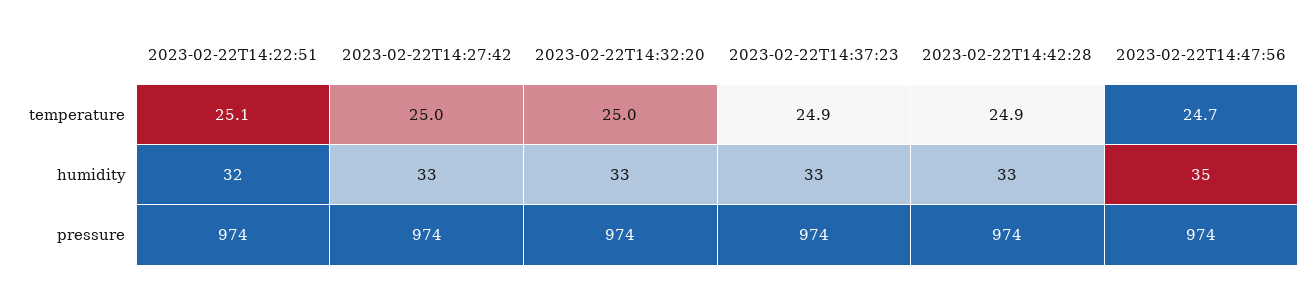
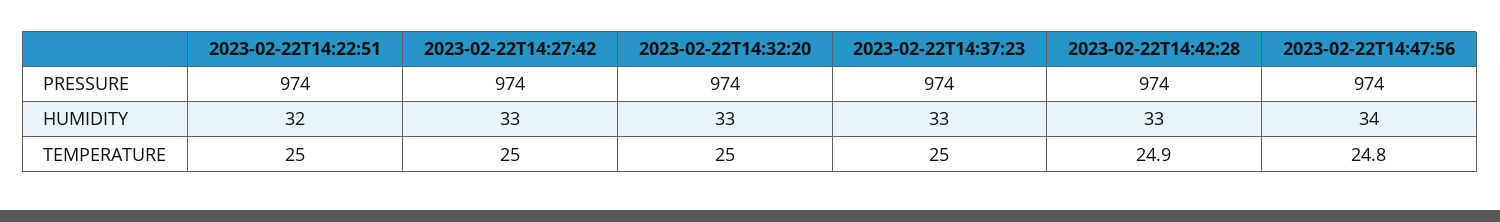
  {
    "2023-02-22T14:22:51": {
-     "temperature": 25.1,
+     "temperature": 25,
      "humidity": 32,
      "pressure": 974
    },
    "2023-02-22T14:27:42": {
      "temperature": 25,
      "humidity": 33,
      "pressure": 974
    },
    "2023-02-22T14:32:20": {
      "temperature": 25,
      "humidity": 33,
      "pressure": 974
    },
    "2023-02-22T14:37:23": {
-     "temperature": 24.9,
+     "temperature": 25,
      "humidity": 33,
      "pressure": 974
    },
    "2023-02-22T14:42:28": {
      "temperature": 24.9,
      "humidity": 33,
      "pressure": 974
    },
    "2023-02-22T14:47:56": {
-     "temperature": 24.7,
+     "temperature": 24.8,
-     "humidity": 35,
+     "humidity": 34,
      "pressure": 974
    }
  }

